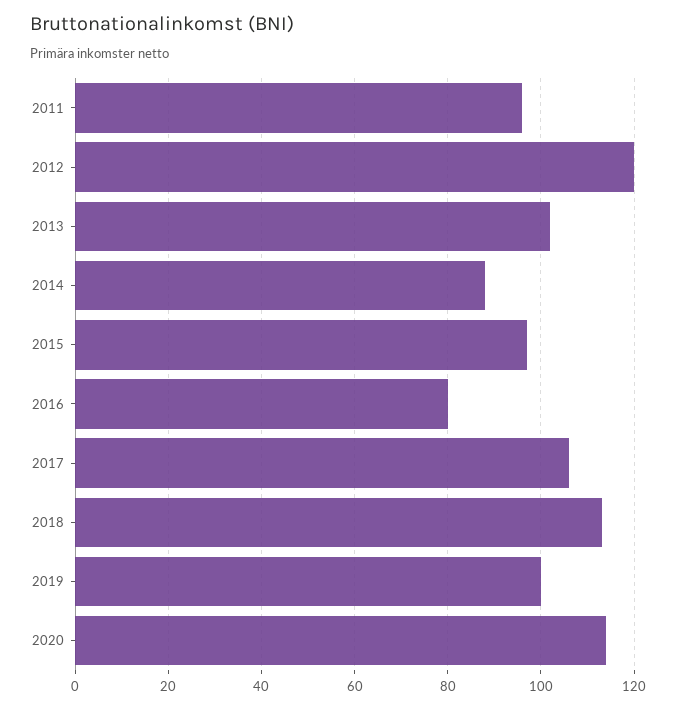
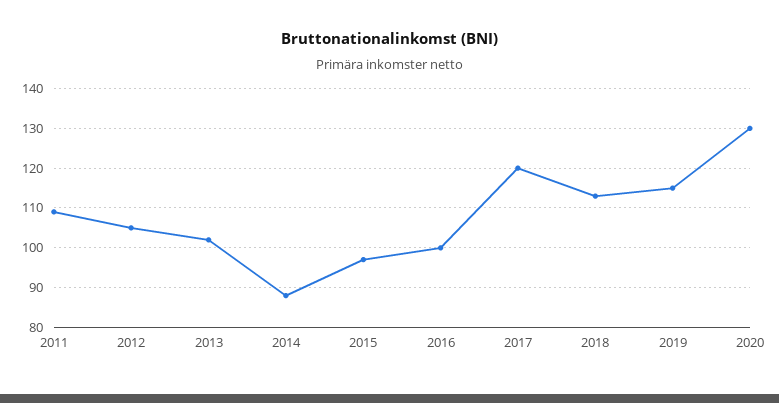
  {
-   "2011": 95,
+   "2011": 110,
-   "2012": 120,
+   "2012": 105,
    "2013": 100,
    "2014": 90,
    "2015": 95,
-   "2016": 80,
+   "2016": 100,
-   "2017": 105,
+   "2017": 120,
    "2018": 115,
-   "2019": 100,
+   "2019": 115,
-   "2020": 115
+   "2020": 130
  }

